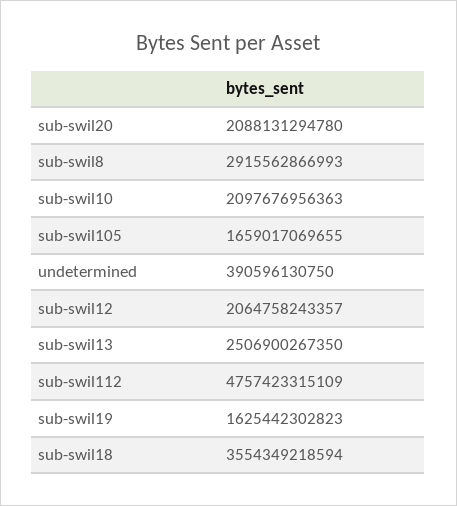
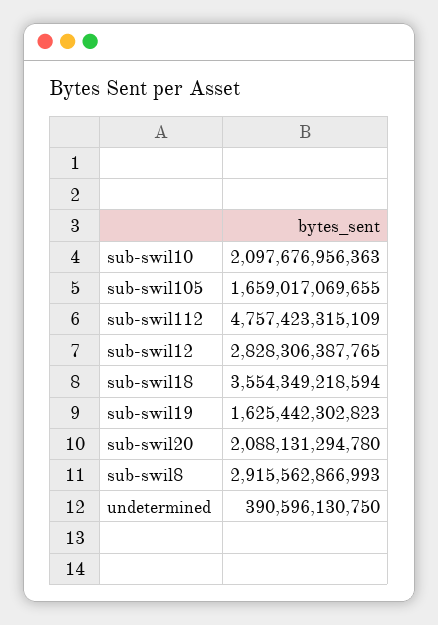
  {
    "sub-swil20": 2088131294780,
    "sub-swil8": 2915562866993,
    "sub-swil10": 2097676956363,
    "sub-swil105": 1659017069655,
    "undetermined": 390596130750,
-   "sub-swil12": 2064758243357,
+   "sub-swil12": 2828306387765,
-   "sub-swil13": 2506900267350,
    "sub-swil112": 4757423315109,
    "sub-swil19": 1625442302823,
    "sub-swil18": 3554349218594
  }

